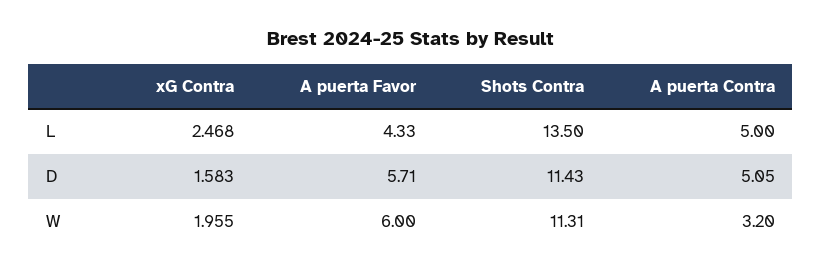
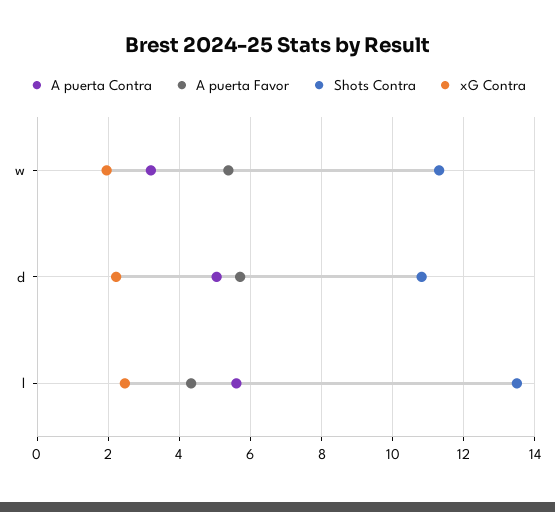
  {
    "xG Contra": {
      "L": 2.468,
-     "D": 1.583,
+     "D": 2.2,
      "W": 1.955
    },
    "A puerta Favor": {
      "L": 4.33,
      "D": 5.71,
-     "W": 6
+     "W": 5.4
    },
    "Shots Contra": {
      "L": 13.5,
-     "D": 11.43,
+     "D": 10.8,
      "W": 11.31
    },
    "A puerta Contra": {
-     "L": 5,
+     "L": 5.6,
      "D": 5.05,
      "W": 3.2
    }
  }

